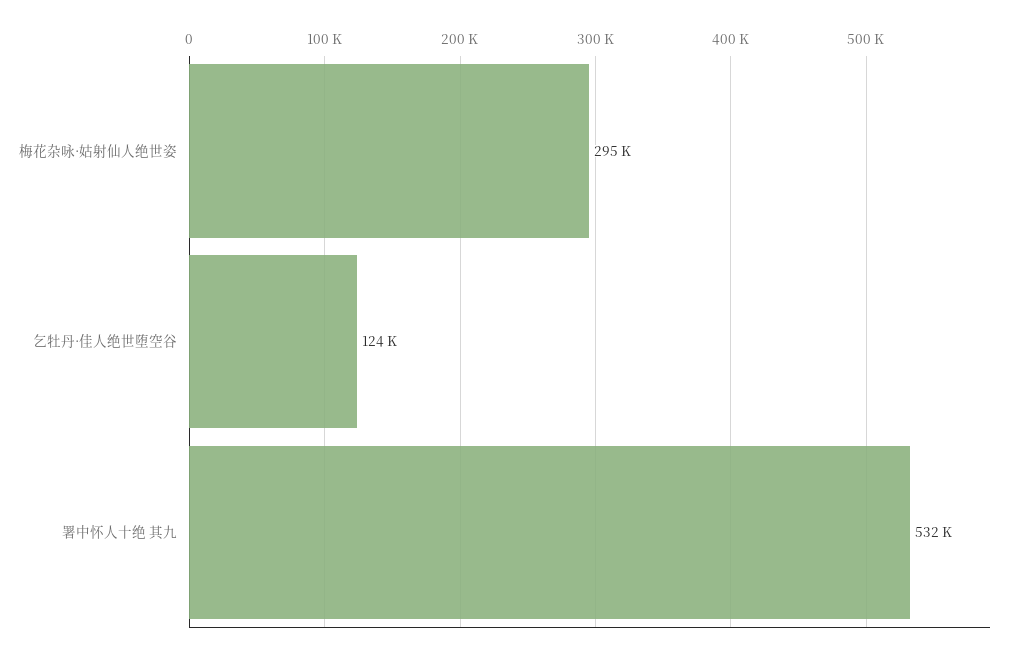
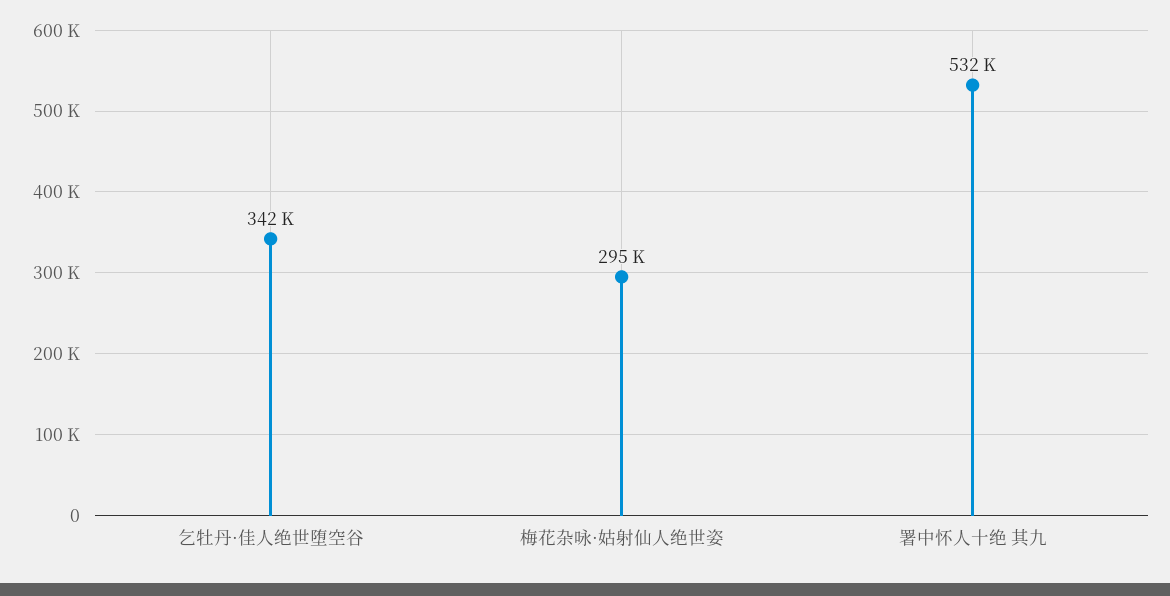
  {
    "梅花杂咏·姑射仙人绝世姿": 295000,
-   "乞牡丹·佳人绝世堕空谷": 124000,
+   "乞牡丹·佳人绝世堕空谷": 342000,
    "署中怀人十绝 其九": 532000
  }

